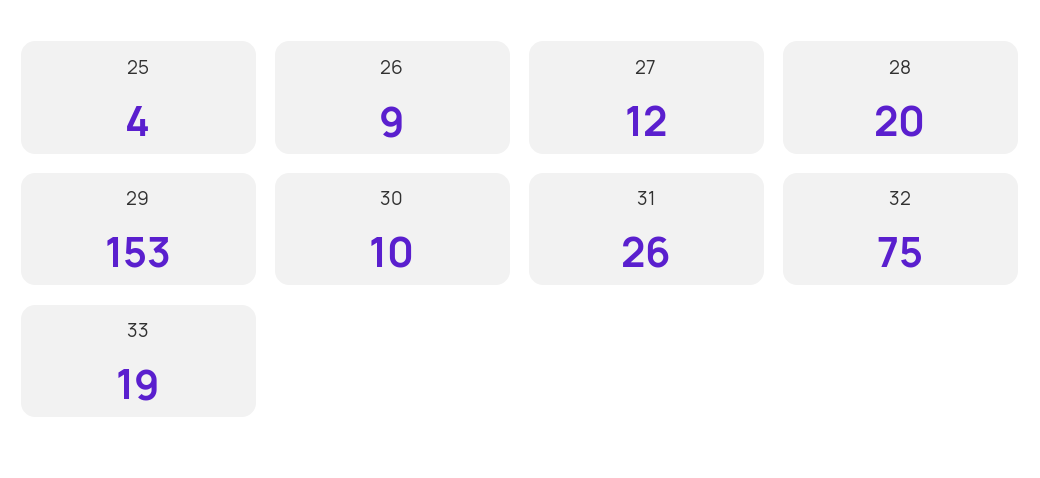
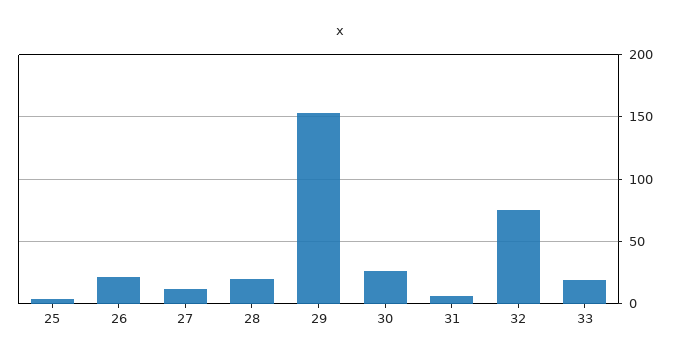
  {
    "25": 4,
-   "26": 9,
+   "26": 20,
    "27": 12,
    "28": 20,
    "29": 153,
-   "30": 10,
+   "30": 25,
-   "31": 26,
+   "31": 5,
    "32": 75,
    "33": 19
  }

